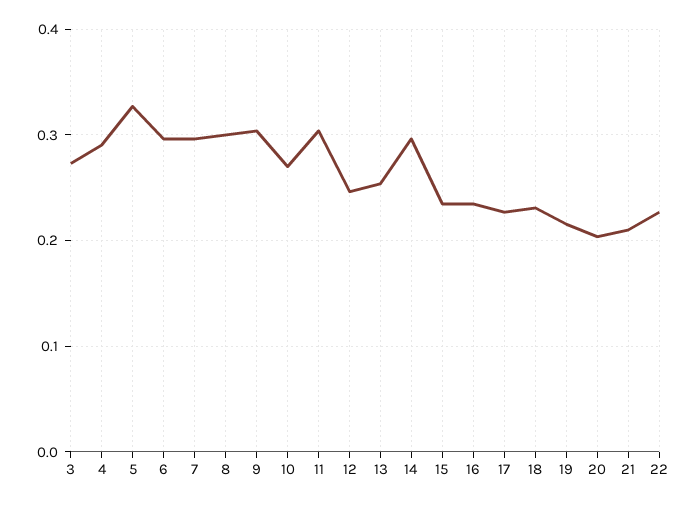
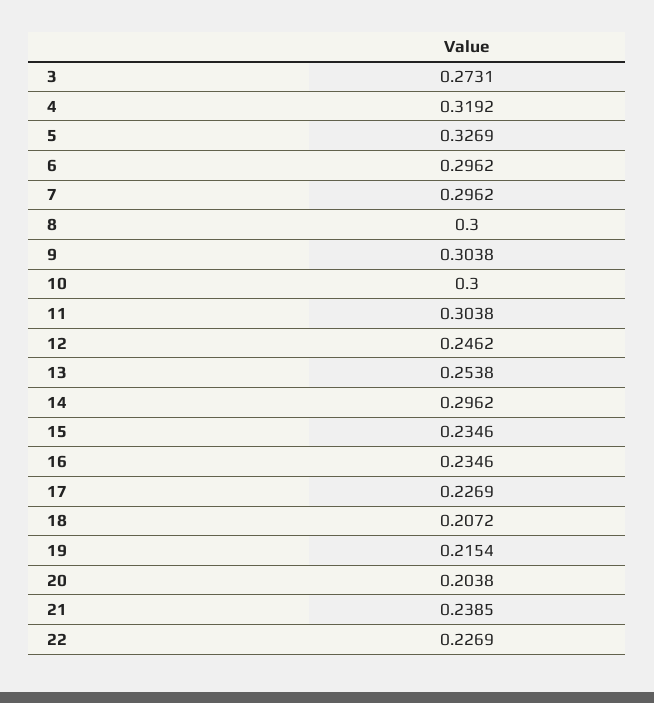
  {
    "3": 0.2731,
-   "4": 0.29,
+   "4": 0.3192,
    "5": 0.3269,
    "6": 0.2962,
    "7": 0.2962,
    "8": 0.3,
    "9": 0.3038,
-   "10": 0.27,
+   "10": 0.3,
    "11": 0.3038,
    "12": 0.2462,
    "13": 0.2538,
    "14": 0.2962,
    "15": 0.2346,
    "16": 0.2346,
    "17": 0.2269,
-   "18": 0.23,
+   "18": 0.2072,
    "19": 0.2154,
    "20": 0.2038,
-   "21": 0.21,
+   "21": 0.2385,
    "22": 0.2269
  }

